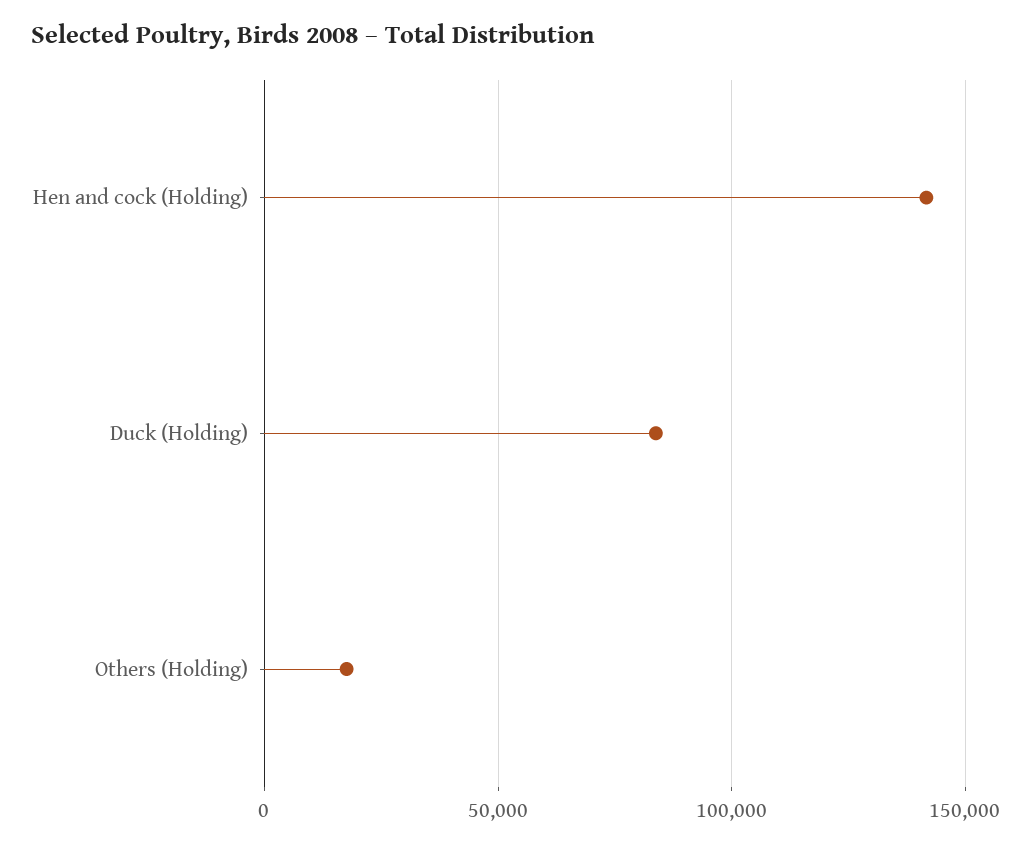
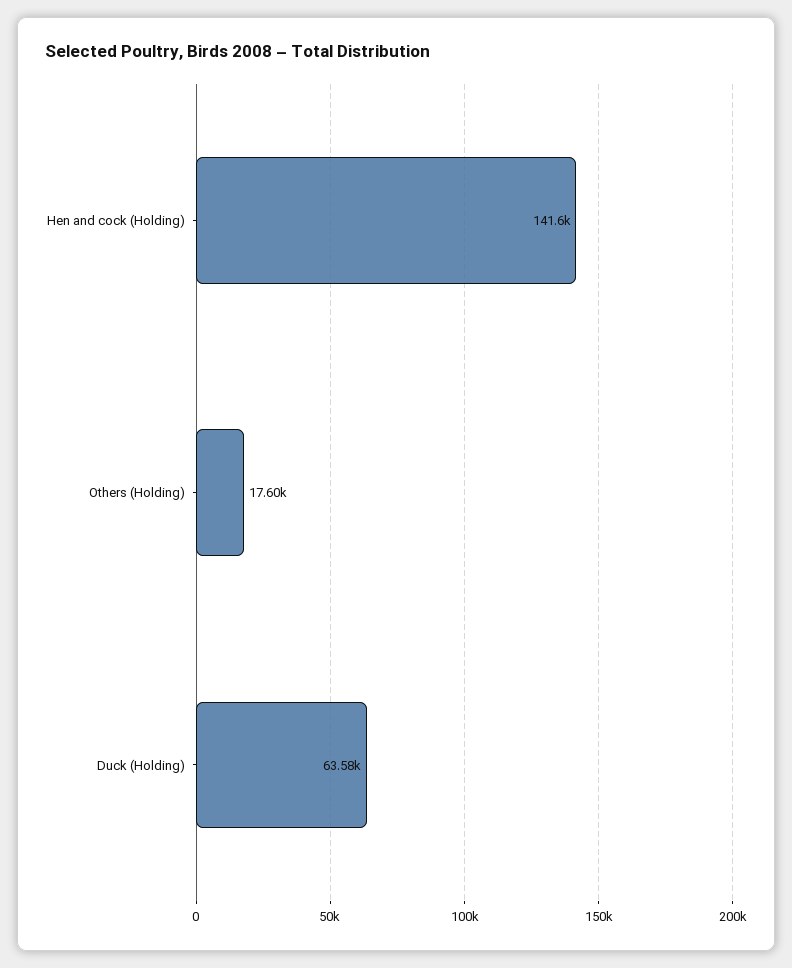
  {
    "Hen and cock (Holding)": 141600,
-   "Duck (Holding)": 85000,
+   "Duck (Holding)": 63580,
    "Others (Holding)": 17600
  }

